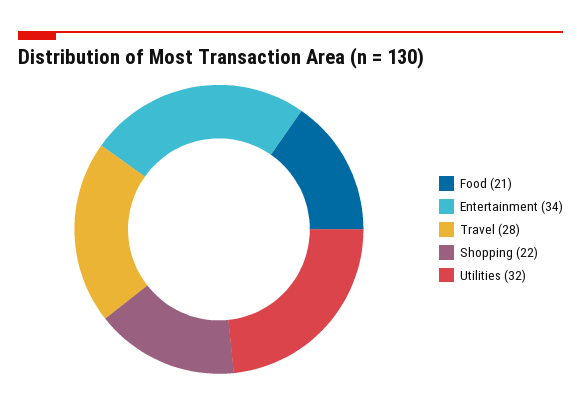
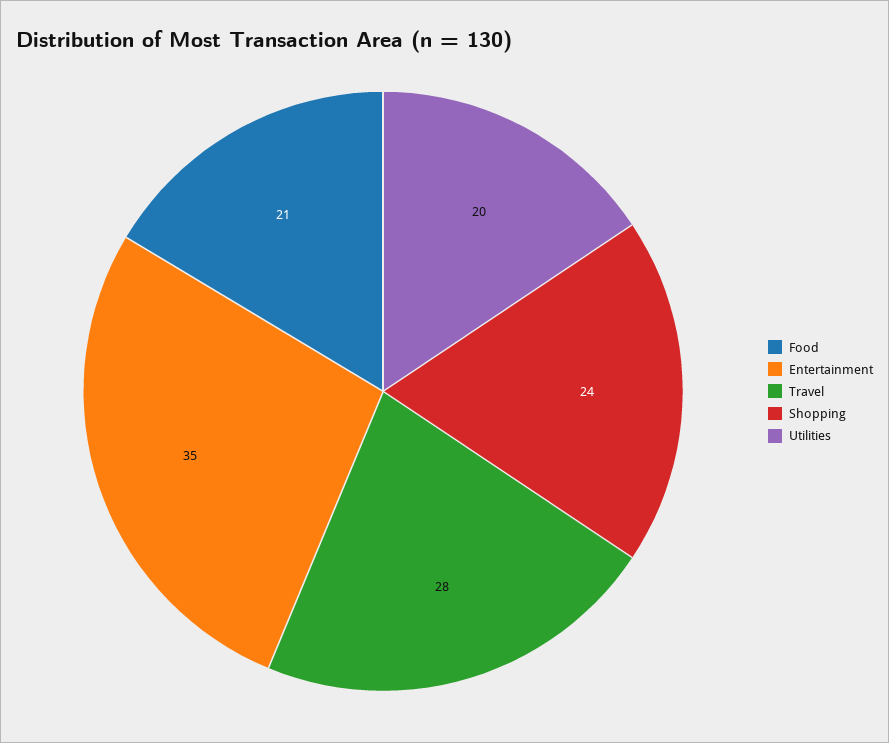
  {
    "Food": 21,
-   "Entertainment": 34,
+   "Entertainment": 35,
    "Travel": 28,
-   "Shopping": 22,
+   "Shopping": 24,
-   "Utilities": 32
+   "Utilities": 20
  }

